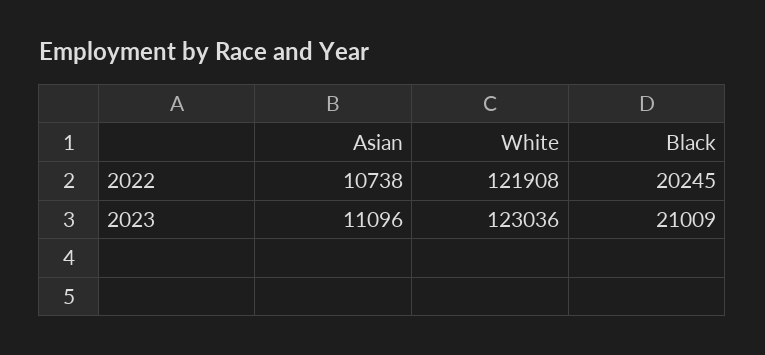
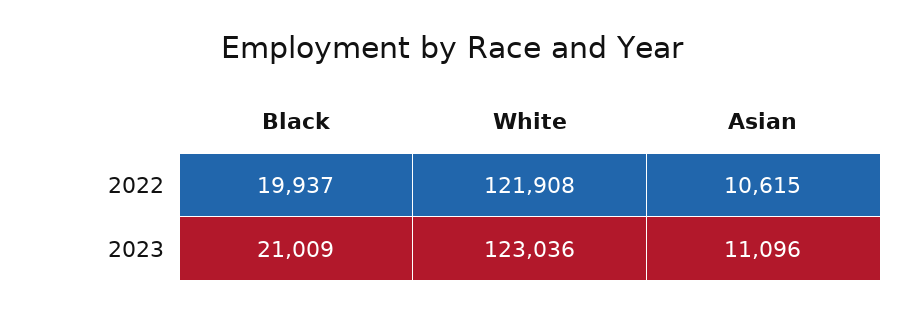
  {
    "Asian": {
-     "2022": 10738,
+     "2022": 10615,
      "2023": 11096
    },
    "White": {
      "2022": 121908,
      "2023": 123036
    },
    "Black": {
-     "2022": 20245,
+     "2022": 19937,
      "2023": 21009
    }
  }

